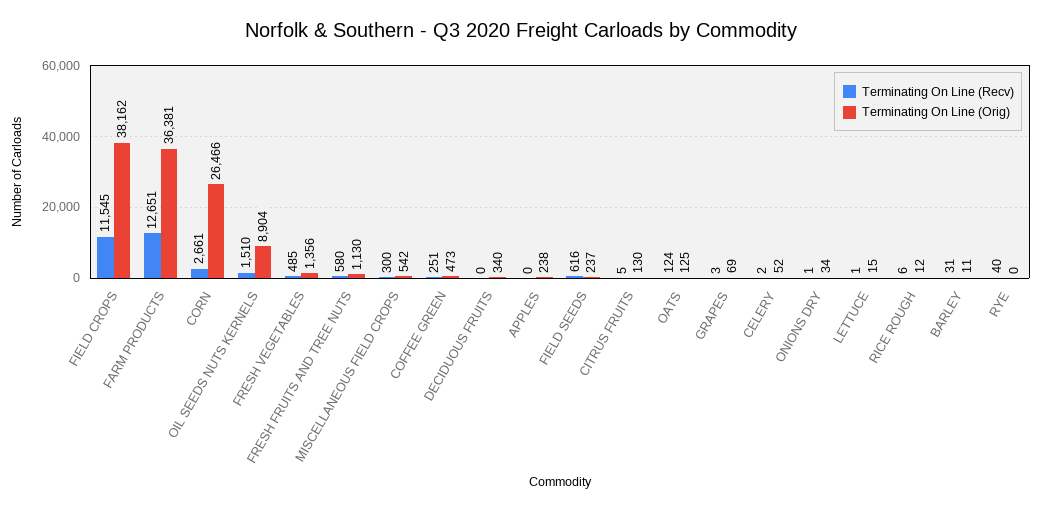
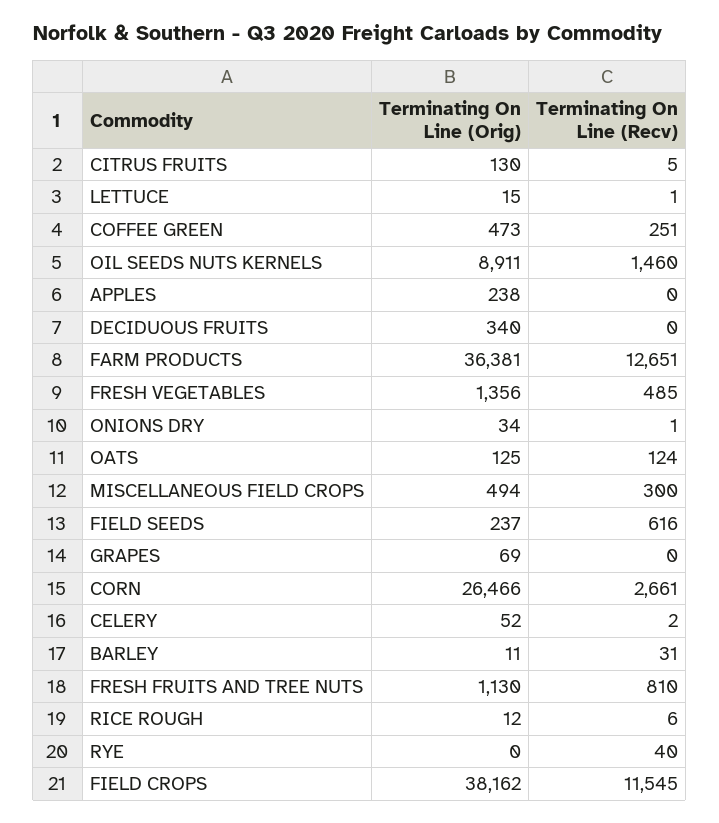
  {
    "Terminating On Line (Recv)": {
      "FIELD CROPS": 11545,
      "FARM PRODUCTS": 12651,
      "CORN": 2661,
-     "OIL SEEDS NUTS KERNELS": 1510,
+     "OIL SEEDS NUTS KERNELS": 1460,
      "FRESH VEGETABLES": 485,
-     "FRESH FRUITS AND TREE NUTS": 580,
+     "FRESH FRUITS AND TREE NUTS": 810,
      "MISCELLANEOUS FIELD CROPS": 300,
      "COFFEE GREEN": 251,
      "DECIDUOUS FRUITS": 0,
      "APPLES": 0,
      "FIELD SEEDS": 616,
      "CITRUS FRUITS": 5,
      "OATS": 124,
-     "GRAPES": 3,
+     "GRAPES": 0,
      "CELERY": 2,
      "ONIONS DRY": 1,
      "LETTUCE": 1,
      "RICE ROUGH": 6,
      "BARLEY": 31,
      "RYE": 40
    },
    "Terminating On Line (Orig)": {
      "FIELD CROPS": 38162,
      "FARM PRODUCTS": 36381,
      "CORN": 26466,
-     "OIL SEEDS NUTS KERNELS": 8904,
+     "OIL SEEDS NUTS KERNELS": 8911,
      "FRESH VEGETABLES": 1356,
      "FRESH FRUITS AND TREE NUTS": 1130,
-     "MISCELLANEOUS FIELD CROPS": 542,
+     "MISCELLANEOUS FIELD CROPS": 494,
      "COFFEE GREEN": 473,
      "DECIDUOUS FRUITS": 340,
      "APPLES": 238,
      "FIELD SEEDS": 237,
      "CITRUS FRUITS": 130,
      "OATS": 125,
      "GRAPES": 69,
      "CELERY": 52,
      "ONIONS DRY": 34,
      "LETTUCE": 15,
      "RICE ROUGH": 12,
      "BARLEY": 11,
      "RYE": 0
    }
  }

